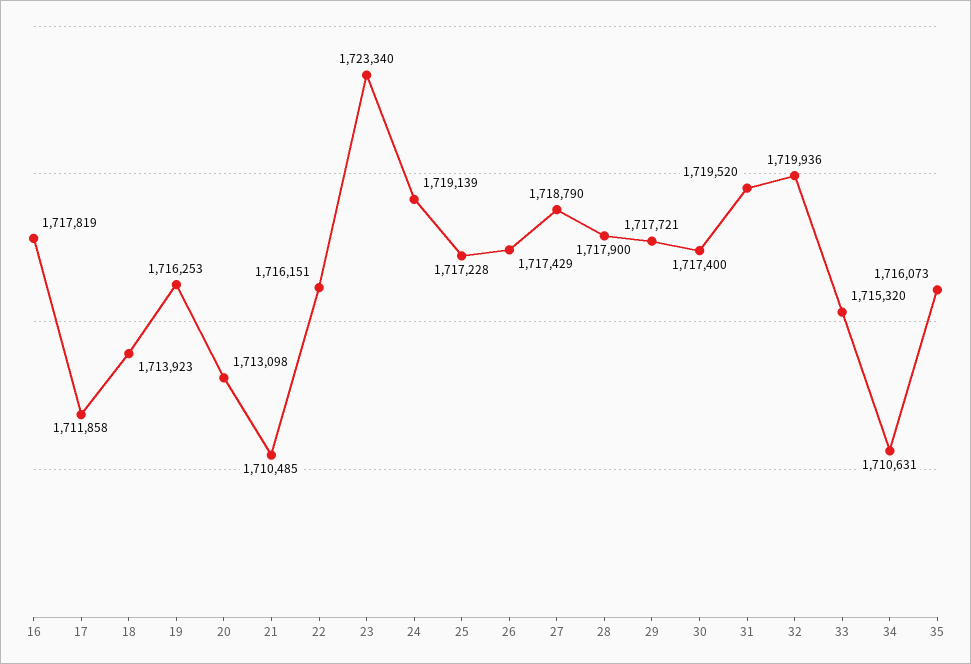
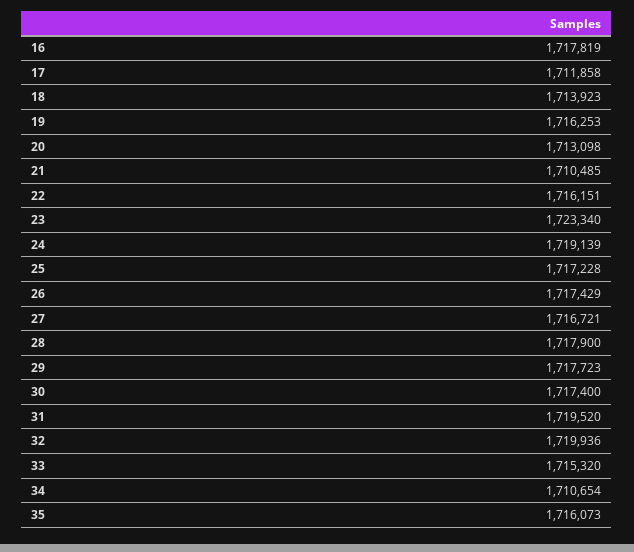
  {
    "16": 1717819,
    "17": 1711858,
    "18": 1713923,
    "19": 1716253,
    "20": 1713098,
    "21": 1710485,
    "22": 1716151,
    "23": 1723340,
    "24": 1719139,
    "25": 1717228,
    "26": 1717429,
-   "27": 1718790,
+   "27": 1716721,
    "28": 1717900,
-   "29": 1717721,
+   "29": 1717723,
    "30": 1717400,
    "31": 1719520,
    "32": 1719936,
    "33": 1715320,
-   "34": 1710631,
+   "34": 1710654,
    "35": 1716073
  }

